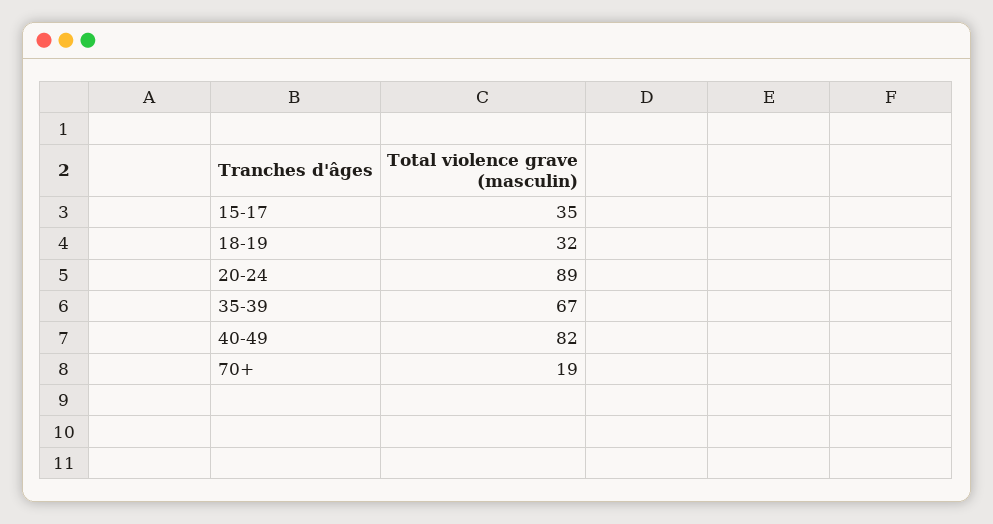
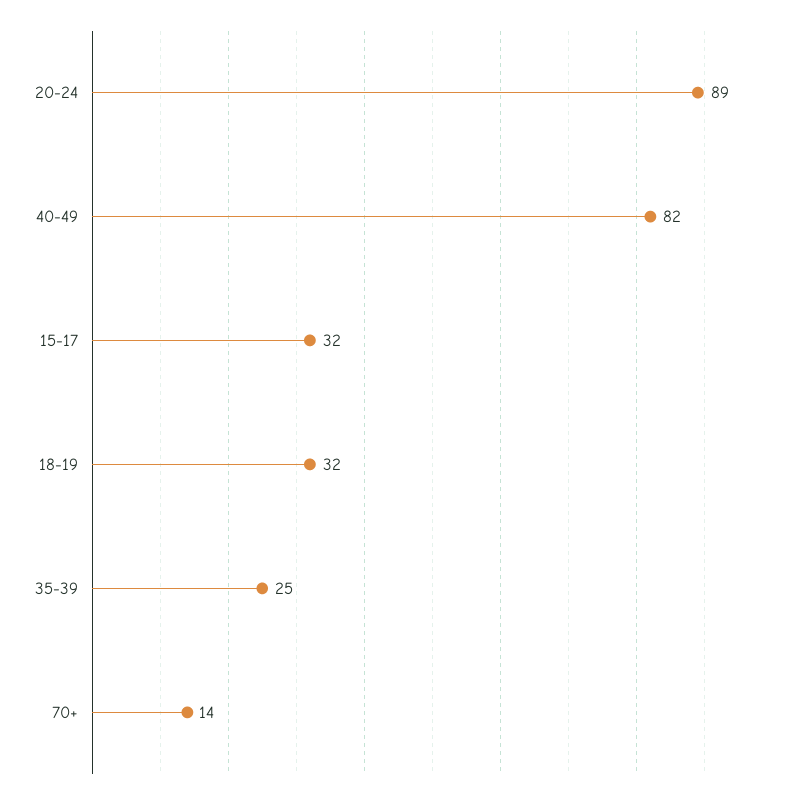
  {
-   "15-17": 35,
+   "15-17": 32,
    "18-19": 32,
    "20-24": 89,
-   "35-39": 67,
+   "35-39": 25,
    "40-49": 82,
-   "70+": 19
+   "70+": 14
  }

